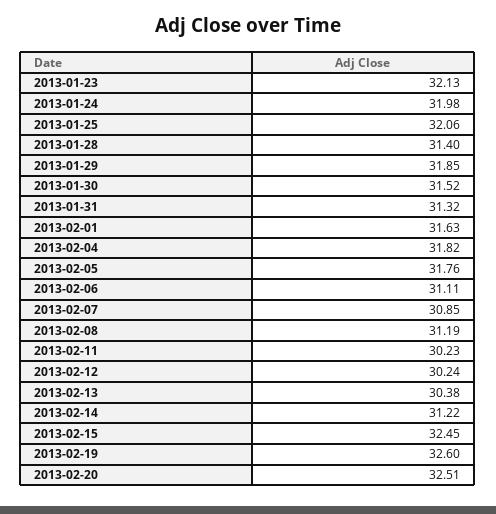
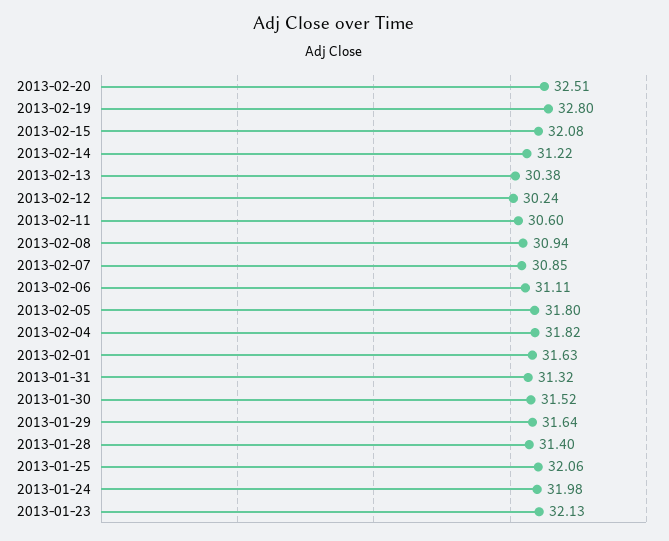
  {
    "2013-01-23": 32.13,
    "2013-01-24": 31.98,
    "2013-01-25": 32.06,
    "2013-01-28": 31.4,
-   "2013-01-29": 31.85,
+   "2013-01-29": 31.64,
    "2013-01-30": 31.52,
    "2013-01-31": 31.32,
    "2013-02-01": 31.63,
    "2013-02-04": 31.82,
-   "2013-02-05": 31.76,
+   "2013-02-05": 31.8,
    "2013-02-06": 31.11,
    "2013-02-07": 30.85,
-   "2013-02-08": 31.19,
+   "2013-02-08": 30.94,
-   "2013-02-11": 30.23,
+   "2013-02-11": 30.6,
    "2013-02-12": 30.24,
    "2013-02-13": 30.38,
    "2013-02-14": 31.22,
-   "2013-02-15": 32.45,
+   "2013-02-15": 32.08,
-   "2013-02-19": 32.6,
+   "2013-02-19": 32.8,
    "2013-02-20": 32.51
  }

